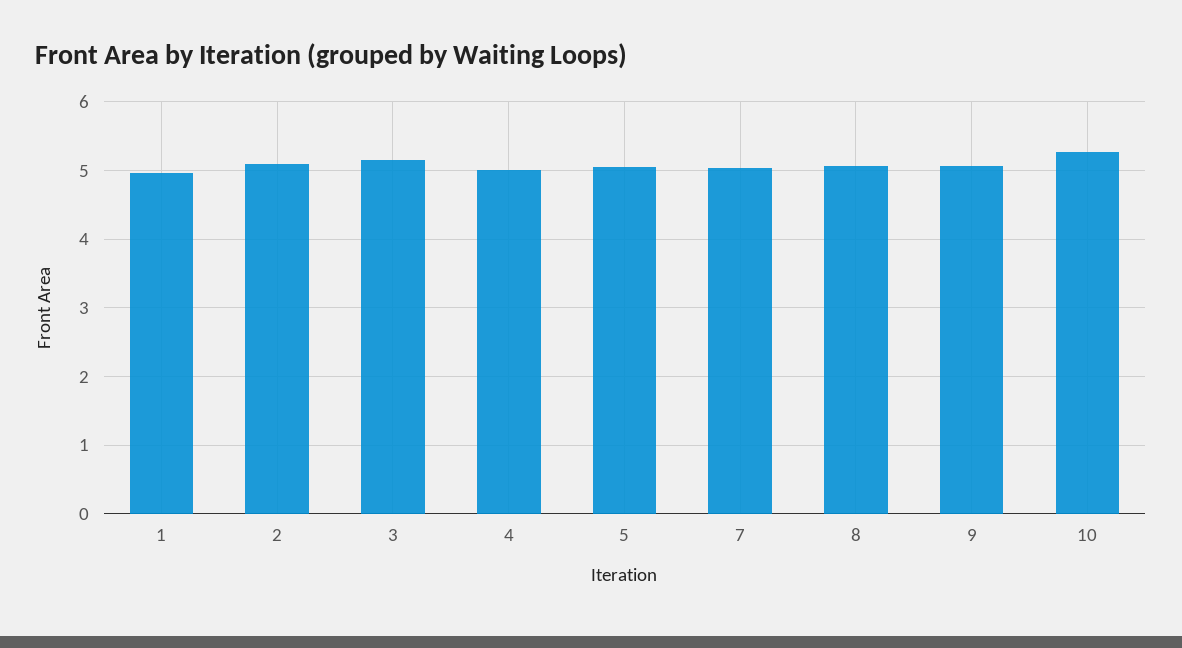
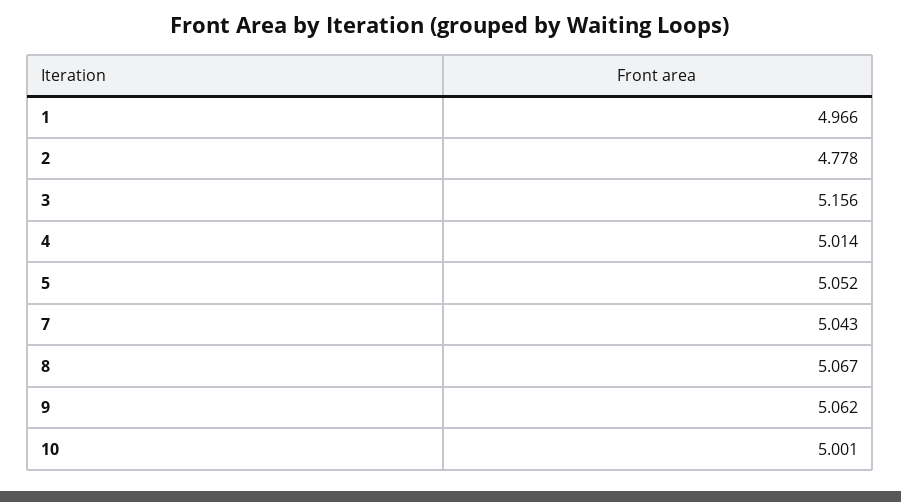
  {
    "1": 4.966,
-   "2": 5.1,
+   "2": 4.778,
    "3": 5.156,
    "4": 5.014,
    "5": 5.052,
    "7": 5.043,
    "8": 5.067,
    "9": 5.062,
-   "10": 5.3
+   "10": 5.001
  }

